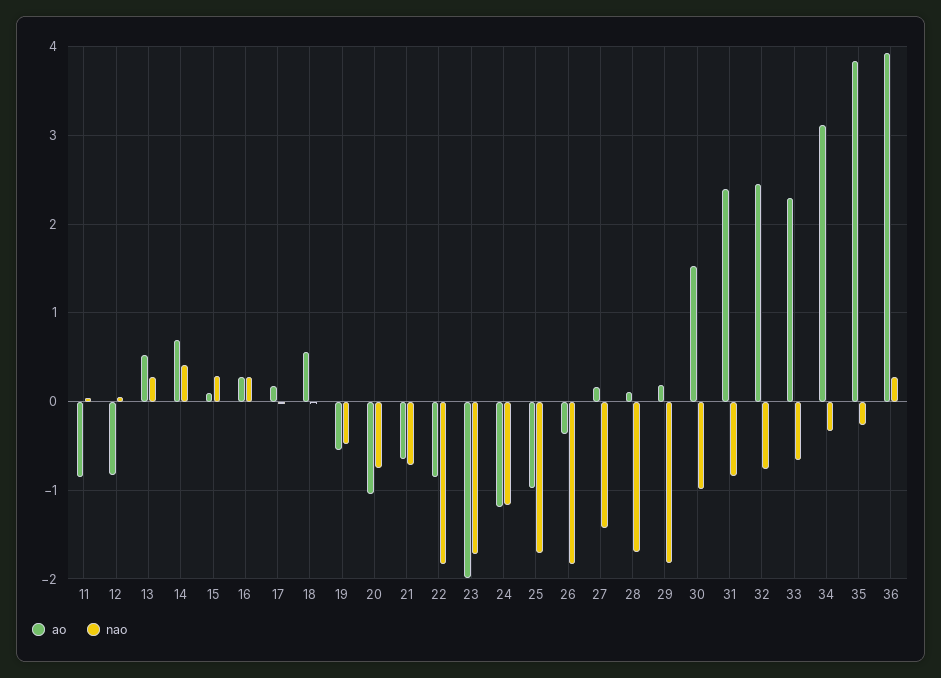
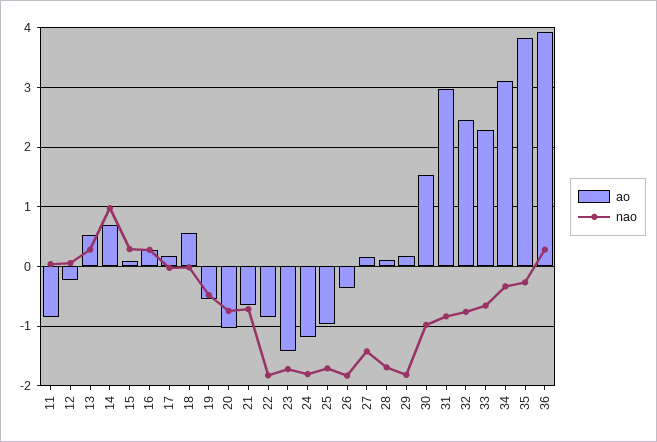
  {
    "ao": {
      "11": -0.8,
-     "12": -0.8,
+     "12": -0.2,
      "13": 0.5,
      "14": 0.7,
      "15": 0.1,
      "16": 0.3,
      "17": 0.2,
      "18": 0.6,
      "19": -0.5,
      "20": -1,
      "21": -0.6,
      "22": -0.8,
-     "23": -2,
+     "23": -1.4,
      "24": -1.2,
      "25": -1,
      "26": -0.4,
      "27": 0.2,
      "28": 0.1,
      "29": 0.2,
      "30": 1.5,
-     "31": 2.4,
+     "31": 3,
      "32": 2.4,
      "33": 2.3,
      "34": 3.1,
      "35": 3.8,
      "36": 3.9
    },
    "nao": {
      "11": 0,
      "12": 0.1,
      "13": 0.3,
-     "14": 0.4,
+     "14": 1,
      "15": 0.3,
      "16": 0.3,
      "17": 0,
      "18": 0,
      "19": -0.5,
      "20": -0.7,
      "21": -0.7,
      "22": -1.8,
      "23": -1.7,
-     "24": -1.2,
+     "24": -1.8,
      "25": -1.7,
      "26": -1.8,
      "27": -1.4,
      "28": -1.7,
      "29": -1.8,
      "30": -1,
      "31": -0.8,
      "32": -0.8,
      "33": -0.7,
      "34": -0.3,
      "35": -0.3,
      "36": 0.3
    }
  }

